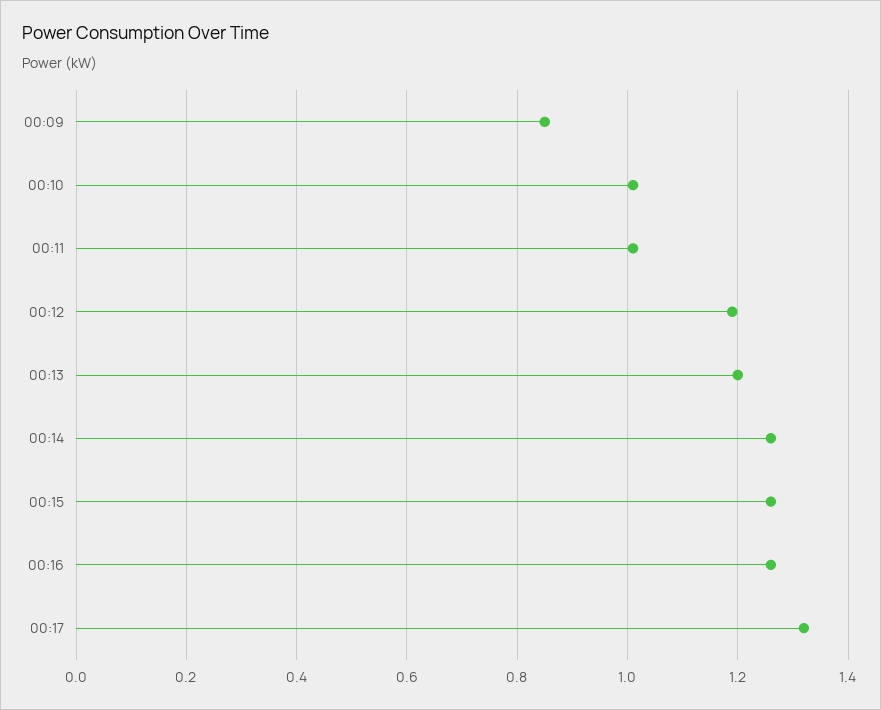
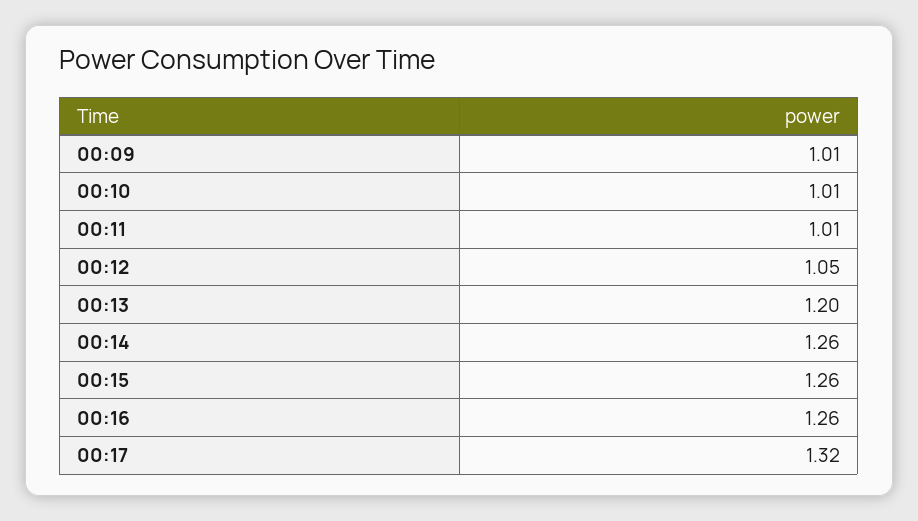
  {
-   "00:09": 0.85,
+   "00:09": 1.01,
    "00:10": 1.01,
    "00:11": 1.01,
-   "00:12": 1.2,
+   "00:12": 1.05,
    "00:13": 1.2,
    "00:14": 1.26,
    "00:15": 1.26,
    "00:16": 1.26,
    "00:17": 1.32
  }

